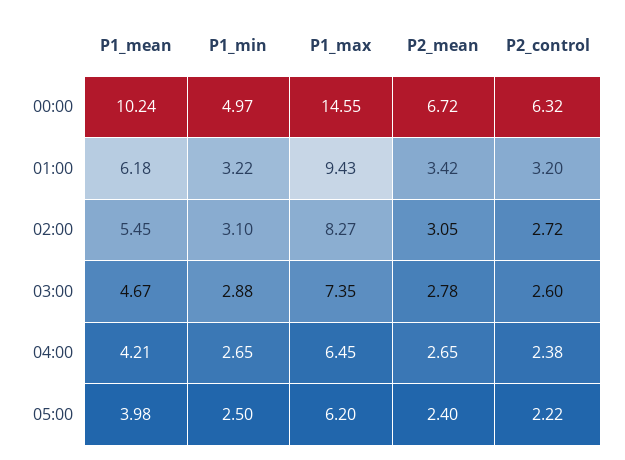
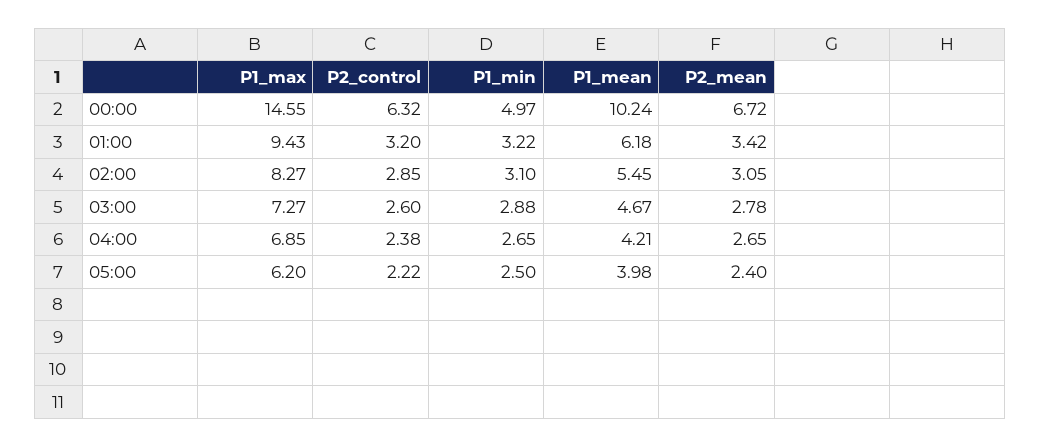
  {
    "P1_mean": {
      "00:00": 10.24,
      "01:00": 6.18,
      "02:00": 5.45,
      "03:00": 4.67,
      "04:00": 4.21,
      "05:00": 3.98
    },
    "P1_min": {
      "00:00": 4.97,
      "01:00": 3.22,
      "02:00": 3.1,
      "03:00": 2.88,
      "04:00": 2.65,
      "05:00": 2.5
    },
    "P1_max": {
      "00:00": 14.55,
      "01:00": 9.43,
      "02:00": 8.27,
-     "03:00": 7.35,
+     "03:00": 7.27,
-     "04:00": 6.45,
+     "04:00": 6.85,
      "05:00": 6.2
    },
    "P2_mean": {
      "00:00": 6.72,
      "01:00": 3.42,
      "02:00": 3.05,
      "03:00": 2.78,
      "04:00": 2.65,
      "05:00": 2.4
    },
    "P2_control": {
      "00:00": 6.32,
      "01:00": 3.2,
-     "02:00": 2.72,
+     "02:00": 2.85,
      "03:00": 2.6,
      "04:00": 2.38,
      "05:00": 2.22
    }
  }

